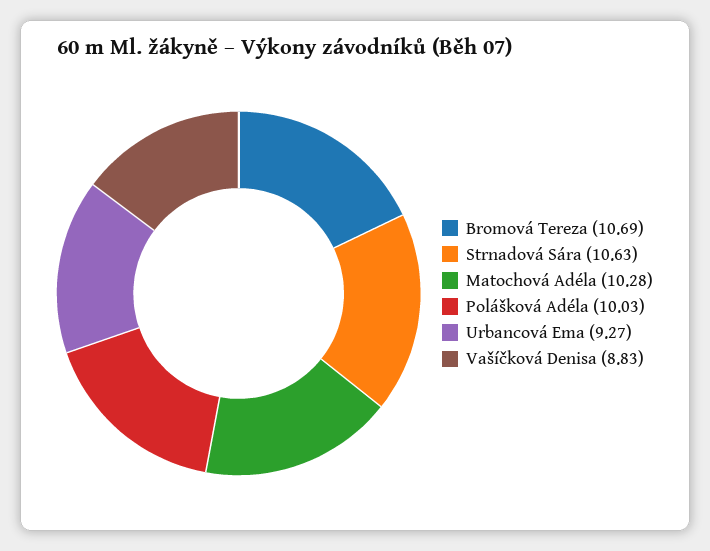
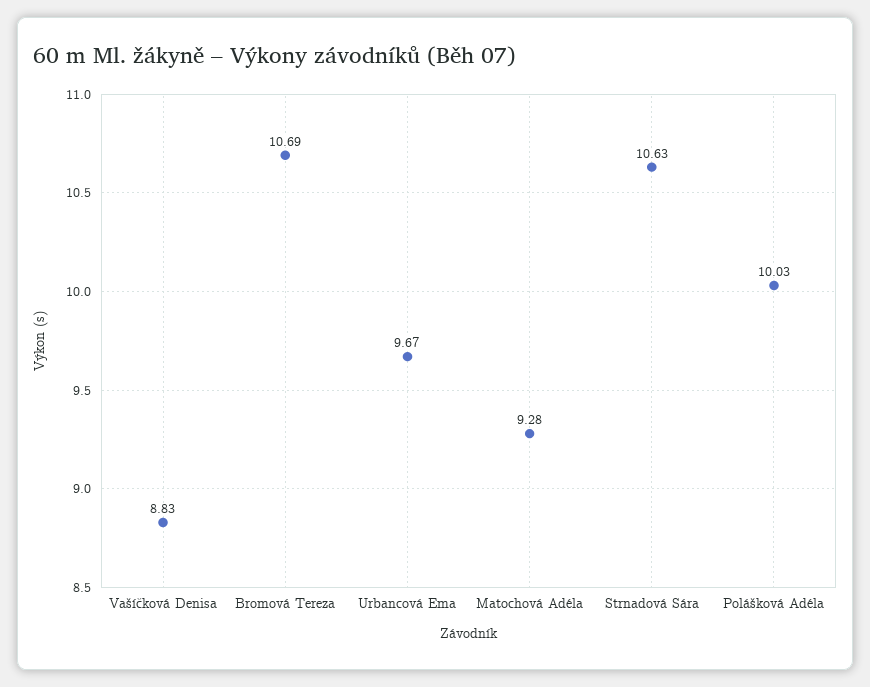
  {
    "Bromová Tereza": 10.69,
    "Strnadová Sára": 10.63,
-   "Matochová Adéla": 10.28,
+   "Matochová Adéla": 9.28,
    "Polášková Adéla": 10.03,
-   "Urbancová Ema": 9.27,
+   "Urbancová Ema": 9.67,
    "Vašíčková Denisa": 8.83
  }

